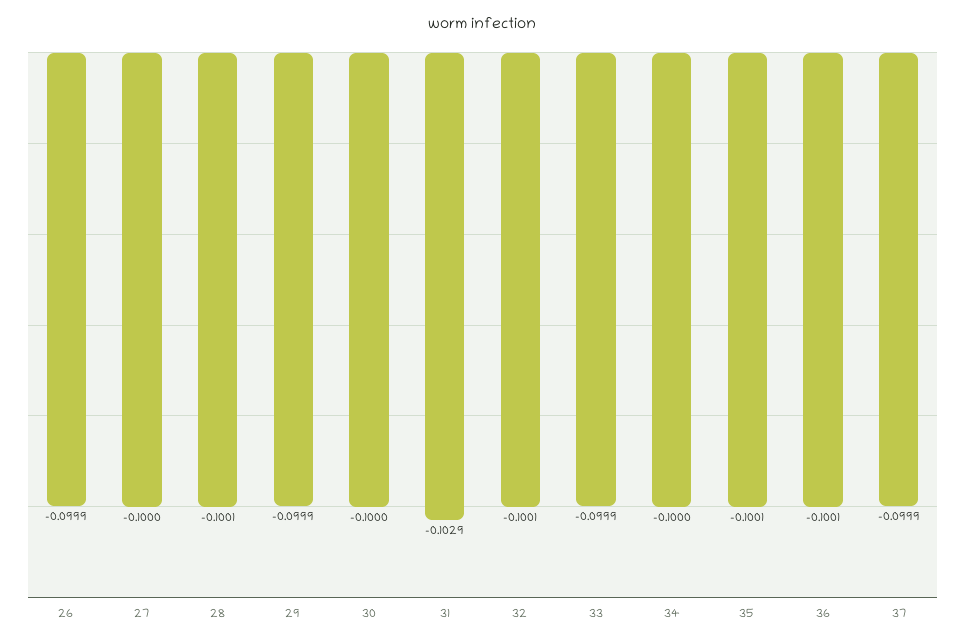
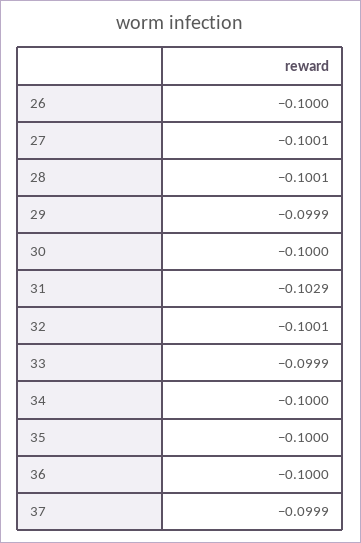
  {
-   "26": -0.0999,
+   "26": -0.1,
-   "27": -0.1,
+   "27": -0.1001,
    "28": -0.1001,
    "29": -0.0999,
    "30": -0.1,
    "31": -0.1029,
    "32": -0.1001,
    "33": -0.0999,
    "34": -0.1,
-   "35": -0.1001,
+   "35": -0.1,
-   "36": -0.1001,
+   "36": -0.1,
    "37": -0.0999
  }

